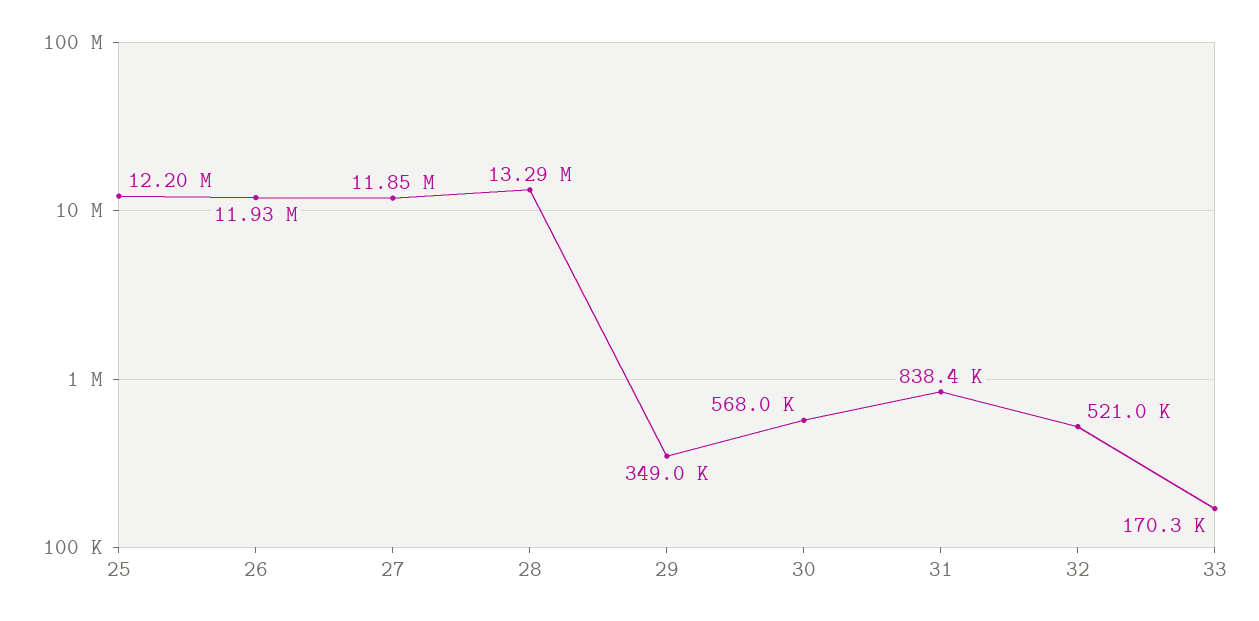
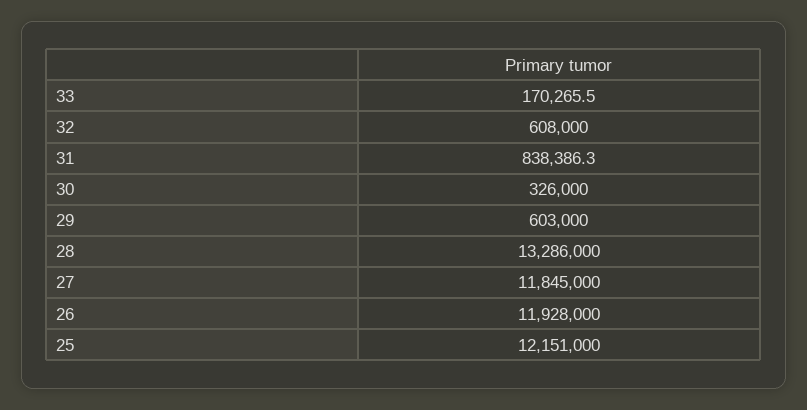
  {
-   "25": 12200000,
+   "25": 12151000,
    "26": 11928000,
    "27": 11845000,
    "28": 13286000,
-   "29": 349000,
+   "29": 603000,
-   "30": 568000,
+   "30": 326000,
    "31": 838386.3,
-   "32": 521000,
+   "32": 608000,
    "33": 170265.5
  }

